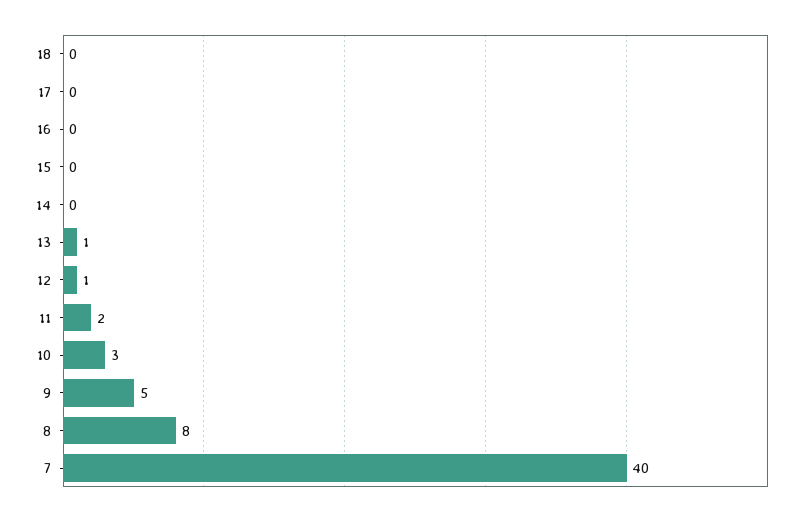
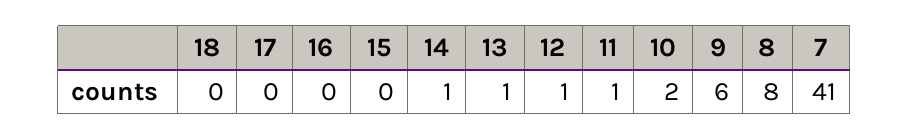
  {
    "18": 0,
    "17": 0,
    "16": 0,
    "15": 0,
-   "14": 0,
+   "14": 1,
    "13": 1,
    "12": 1,
-   "11": 2,
+   "11": 1,
-   "10": 3,
+   "10": 2,
-   "9": 5,
+   "9": 6,
    "8": 8,
-   "7": 40
+   "7": 41
  }

